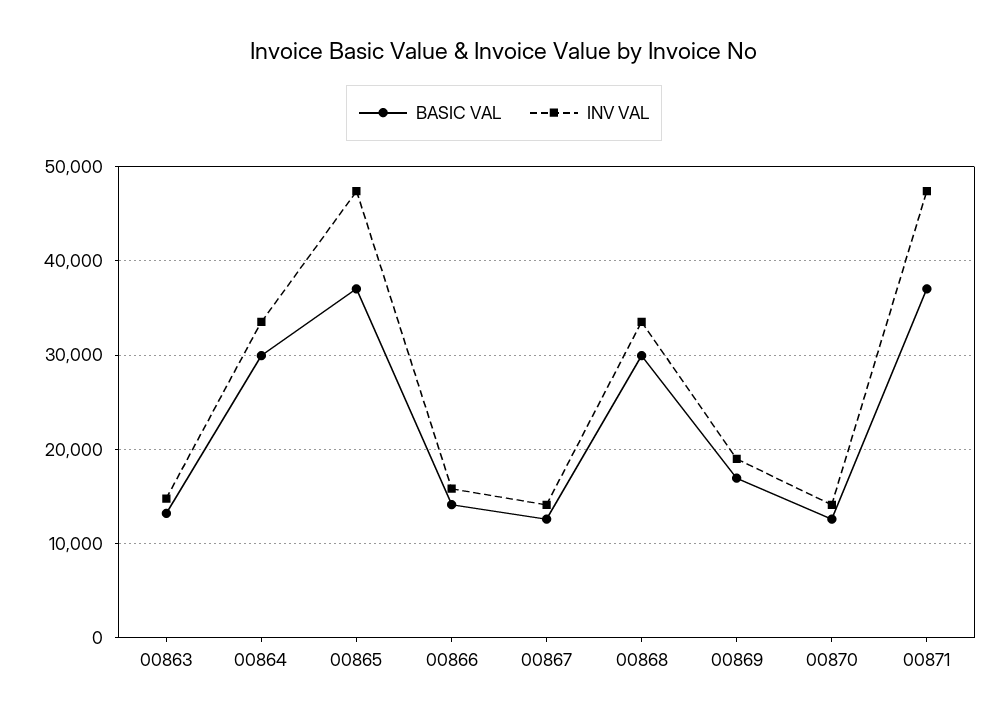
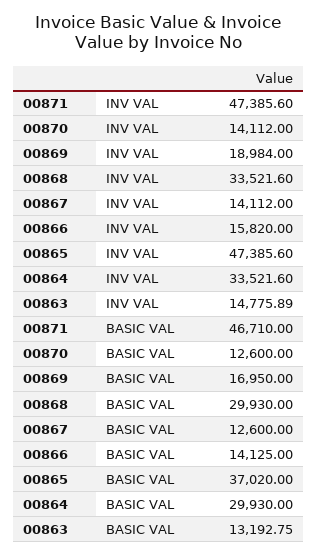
  {
    "BASIC VAL": {
      "00863": 13192.75,
      "00864": 29930,
      "00865": 37020,
      "00866": 14125,
      "00867": 12600,
      "00868": 29930,
      "00869": 16950,
      "00870": 12600,
-     "00871": 37000
+     "00871": 46710
    },
    "INV VAL": {
      "00863": 14775.89,
      "00864": 33521.6,
      "00865": 47385.6,
      "00866": 15820,
      "00867": 14112,
      "00868": 33521.6,
      "00869": 18984,
      "00870": 14112,
      "00871": 47385.6
    }
  }

